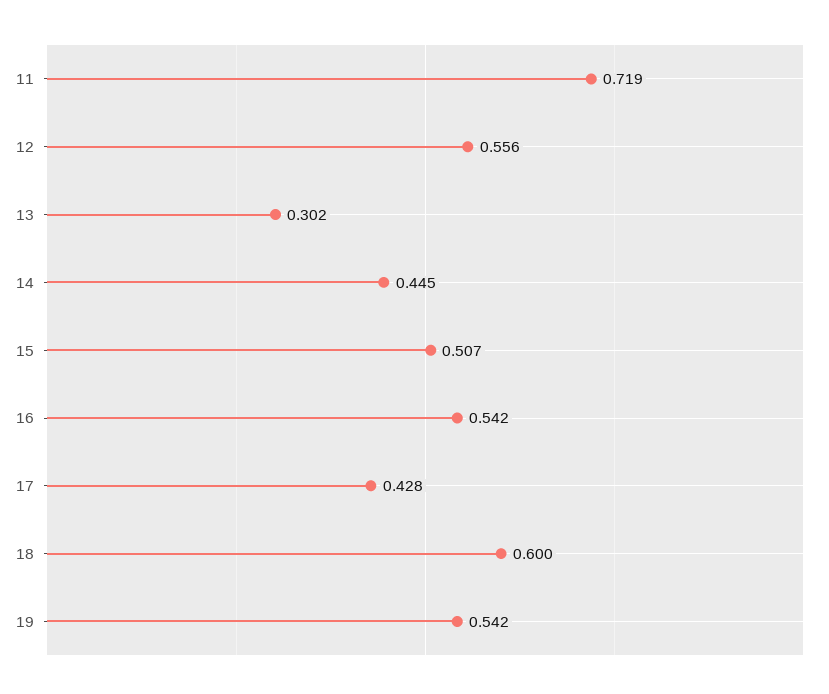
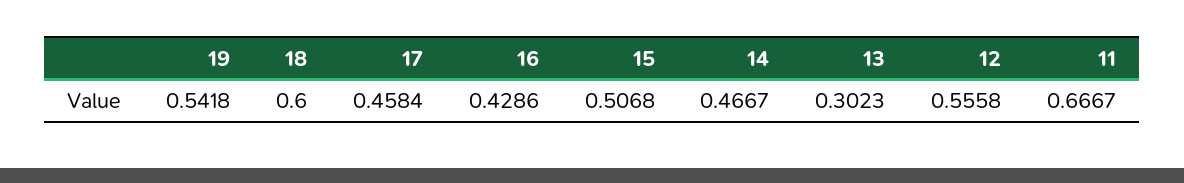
  {
-   "11": 0.719,
+   "11": 0.6667,
    "12": 0.5558,
    "13": 0.3023,
-   "14": 0.445,
+   "14": 0.4667,
    "15": 0.5068,
-   "16": 0.542,
+   "16": 0.4286,
-   "17": 0.428,
+   "17": 0.4584,
    "18": 0.6,
    "19": 0.5418
  }

